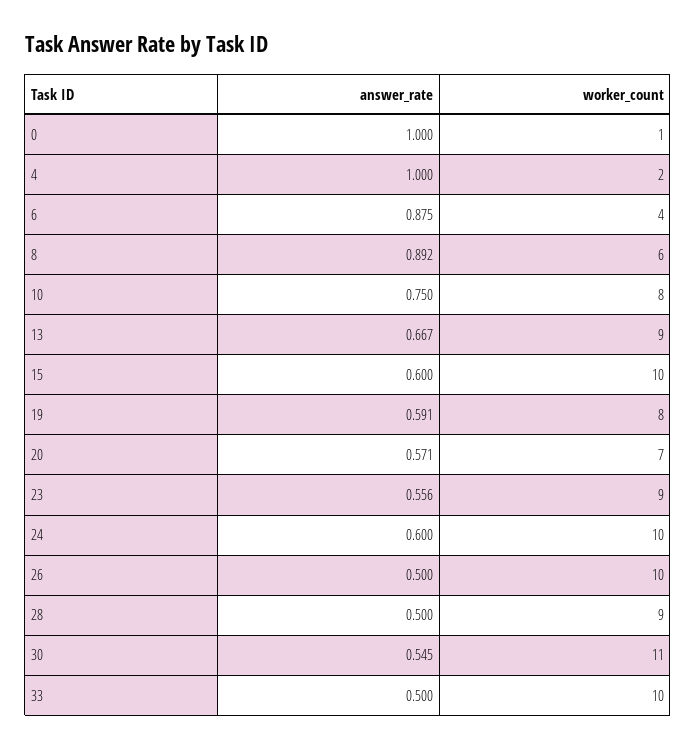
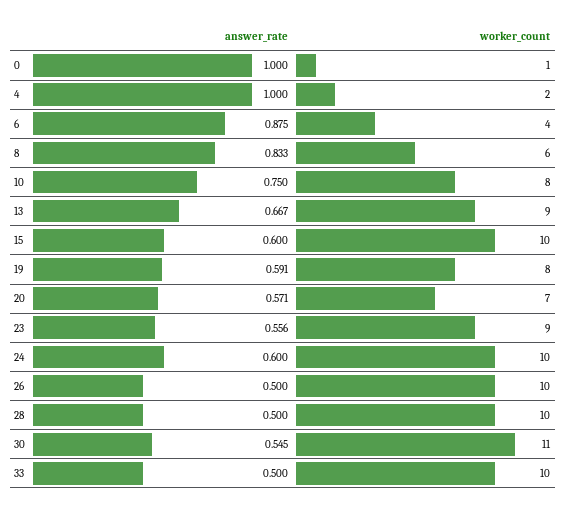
  {
    "answer_rate": {
      "0": 1,
      "4": 1,
      "6": 0.875,
-     "8": 0.892,
+     "8": 0.833,
      "10": 0.75,
      "13": 0.667,
      "15": 0.6,
      "19": 0.591,
      "20": 0.571,
      "23": 0.556,
      "24": 0.6,
      "26": 0.5,
      "28": 0.5,
      "30": 0.545,
      "33": 0.5
    },
    "worker_count": {
      "0": 1,
      "4": 2,
      "6": 4,
      "8": 6,
      "10": 8,
      "13": 9,
      "15": 10,
      "19": 8,
      "20": 7,
      "23": 9,
      "24": 10,
      "26": 10,
-     "28": 9,
+     "28": 10,
      "30": 11,
      "33": 10
    }
  }

